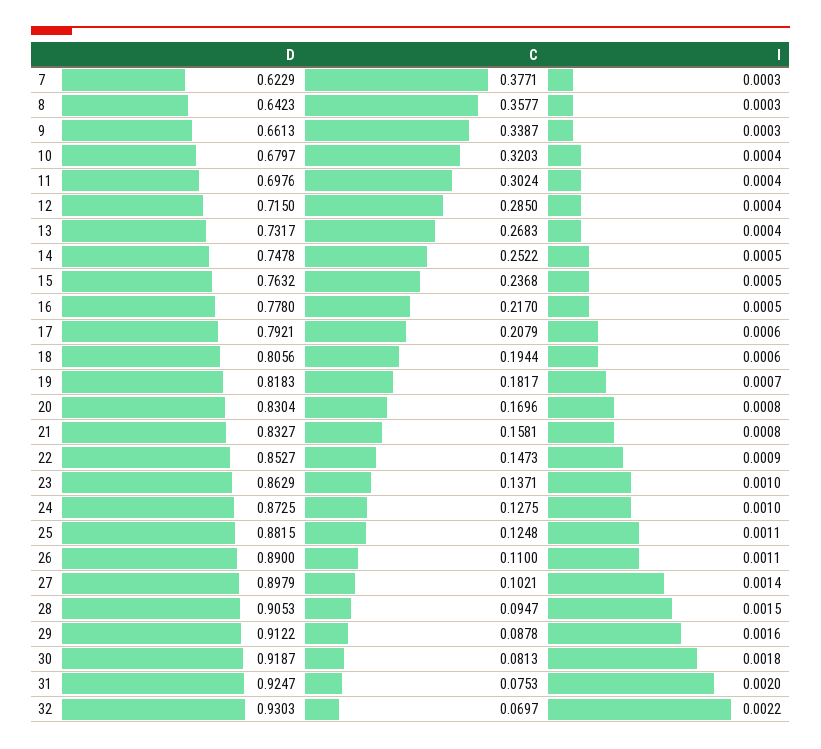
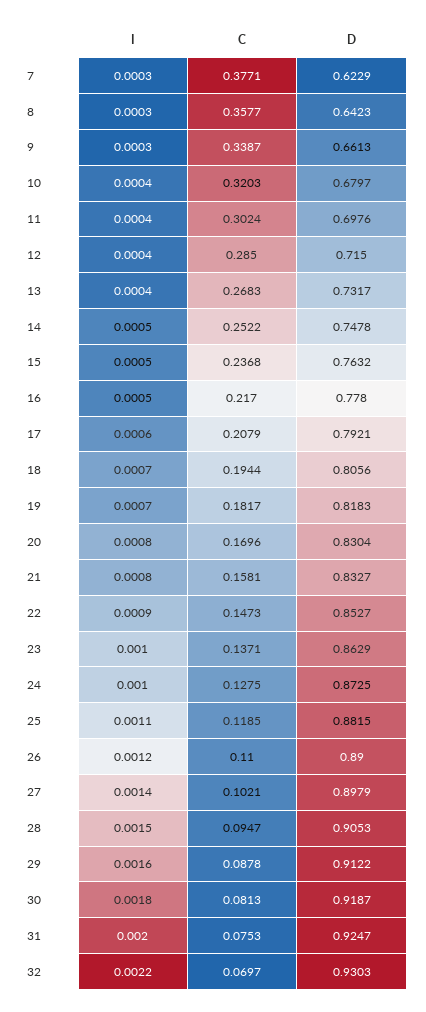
  {
    "D": {
      "7": 0.6229,
      "8": 0.6423,
      "9": 0.6613,
      "10": 0.6797,
      "11": 0.6976,
      "12": 0.715,
      "13": 0.7317,
      "14": 0.7478,
      "15": 0.7632,
      "16": 0.778,
      "17": 0.7921,
      "18": 0.8056,
      "19": 0.8183,
      "20": 0.8304,
      "21": 0.8327,
      "22": 0.8527,
      "23": 0.8629,
      "24": 0.8725,
      "25": 0.8815,
      "26": 0.89,
      "27": 0.8979,
      "28": 0.9053,
      "29": 0.9122,
      "30": 0.9187,
      "31": 0.9247,
      "32": 0.9303
    },
    "C": {
      "7": 0.3771,
      "8": 0.3577,
      "9": 0.3387,
      "10": 0.3203,
      "11": 0.3024,
      "12": 0.285,
      "13": 0.2683,
      "14": 0.2522,
      "15": 0.2368,
      "16": 0.217,
      "17": 0.2079,
      "18": 0.1944,
      "19": 0.1817,
      "20": 0.1696,
      "21": 0.1581,
      "22": 0.1473,
      "23": 0.1371,
      "24": 0.1275,
-     "25": 0.1248,
+     "25": 0.1185,
      "26": 0.11,
      "27": 0.1021,
      "28": 0.0947,
      "29": 0.0878,
      "30": 0.0813,
      "31": 0.0753,
      "32": 0.0697
    },
    "I": {
      "7": 0.0003,
      "8": 0.0003,
      "9": 0.0003,
      "10": 0.0004,
      "11": 0.0004,
      "12": 0.0004,
      "13": 0.0004,
      "14": 0.0005,
      "15": 0.0005,
      "16": 0.0005,
      "17": 0.0006,
-     "18": 0.0006,
+     "18": 0.0007,
      "19": 0.0007,
      "20": 0.0008,
      "21": 0.0008,
      "22": 0.0009,
      "23": 0.001,
      "24": 0.001,
      "25": 0.0011,
-     "26": 0.0011,
+     "26": 0.0012,
      "27": 0.0014,
      "28": 0.0015,
      "29": 0.0016,
      "30": 0.0018,
      "31": 0.002,
      "32": 0.0022
    }
  }

